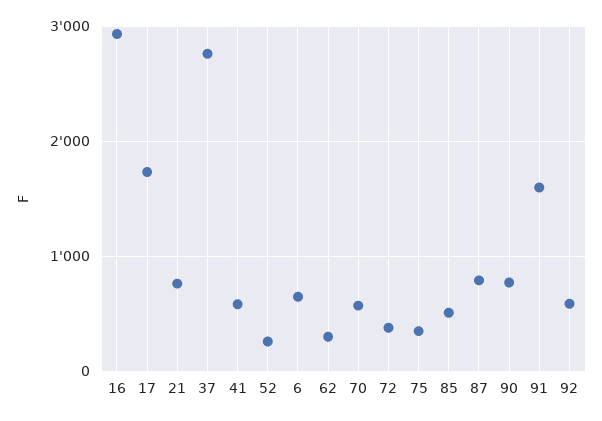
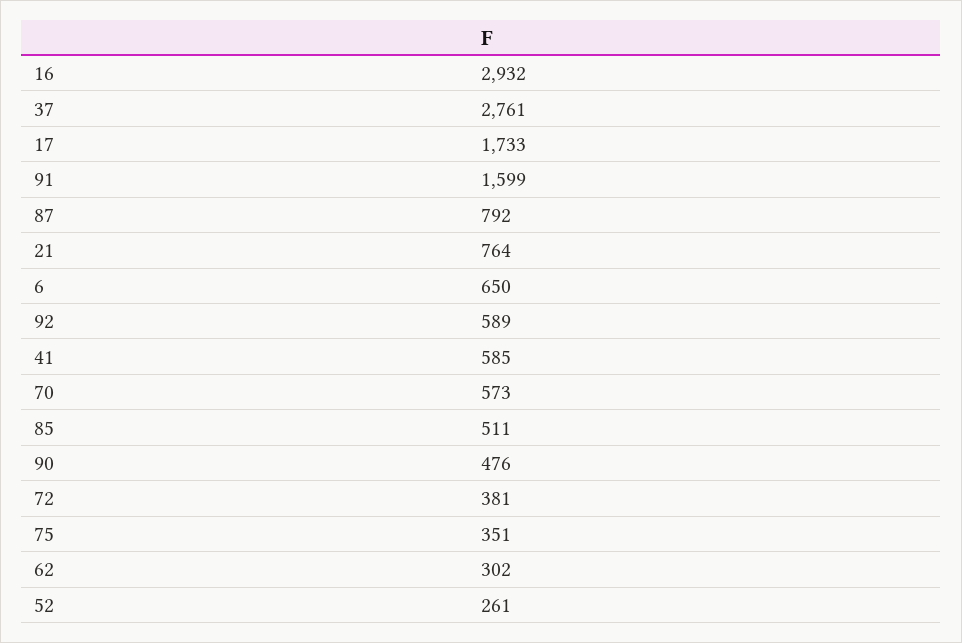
  {
    "16": 2932,
    "17": 1733,
    "21": 764,
    "37": 2761,
    "41": 585,
    "52": 261,
    "6": 650,
    "62": 302,
    "70": 573,
    "72": 381,
    "75": 351,
    "85": 511,
    "87": 792,
-   "90": 800,
+   "90": 476,
    "91": 1599,
    "92": 589
  }

